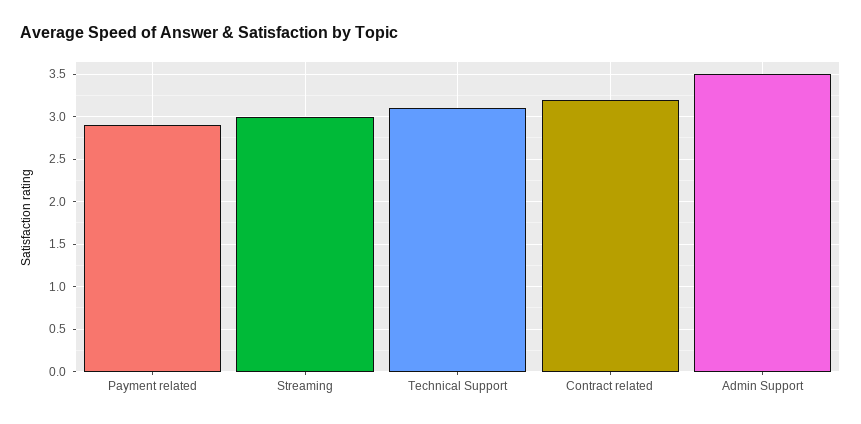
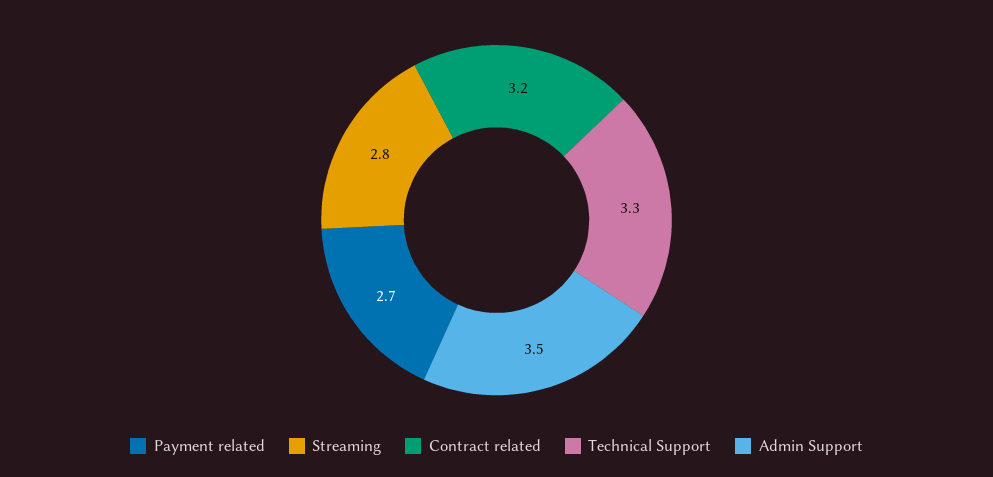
  {
-   "Payment related": 2.9,
+   "Payment related": 2.7,
-   "Streaming": 3,
+   "Streaming": 2.8,
-   "Technical Support": 3.1,
+   "Technical Support": 3.3,
    "Contract related": 3.2,
    "Admin Support": 3.5
  }

